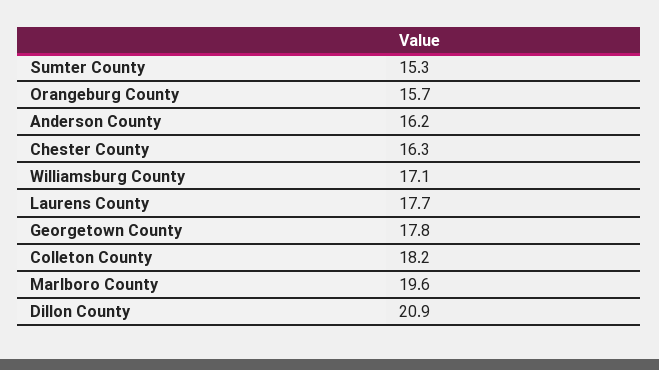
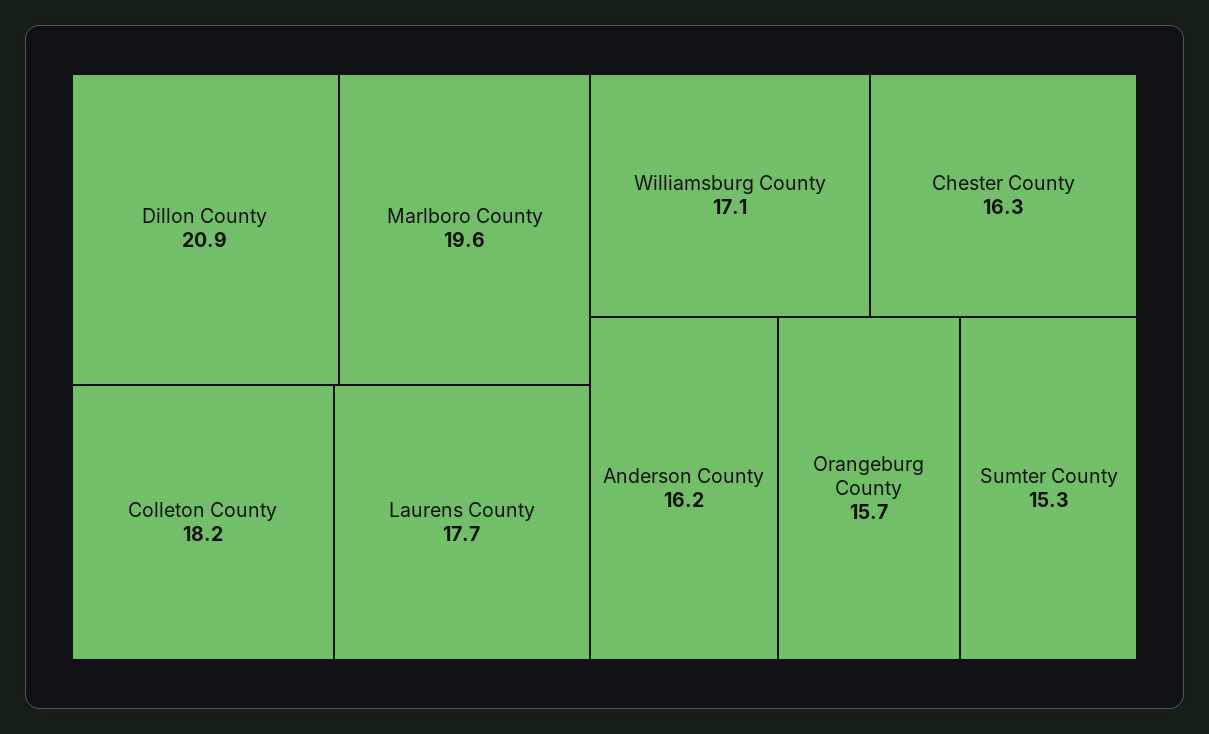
  {
    "Sumter County": 15.3,
    "Orangeburg County": 15.7,
    "Anderson County": 16.2,
    "Chester County": 16.3,
    "Williamsburg County": 17.1,
    "Laurens County": 17.7,
-   "Georgetown County": 17.8,
    "Colleton County": 18.2,
    "Marlboro County": 19.6,
    "Dillon County": 20.9
  }

